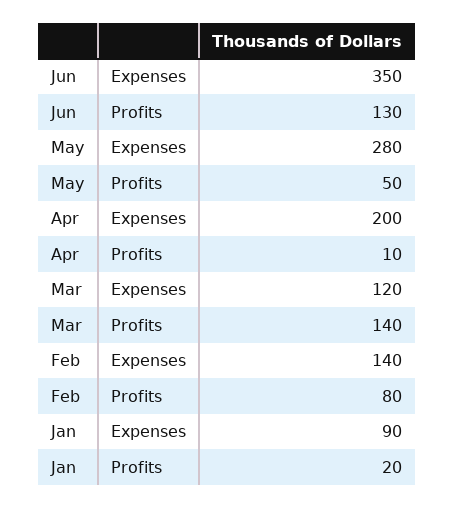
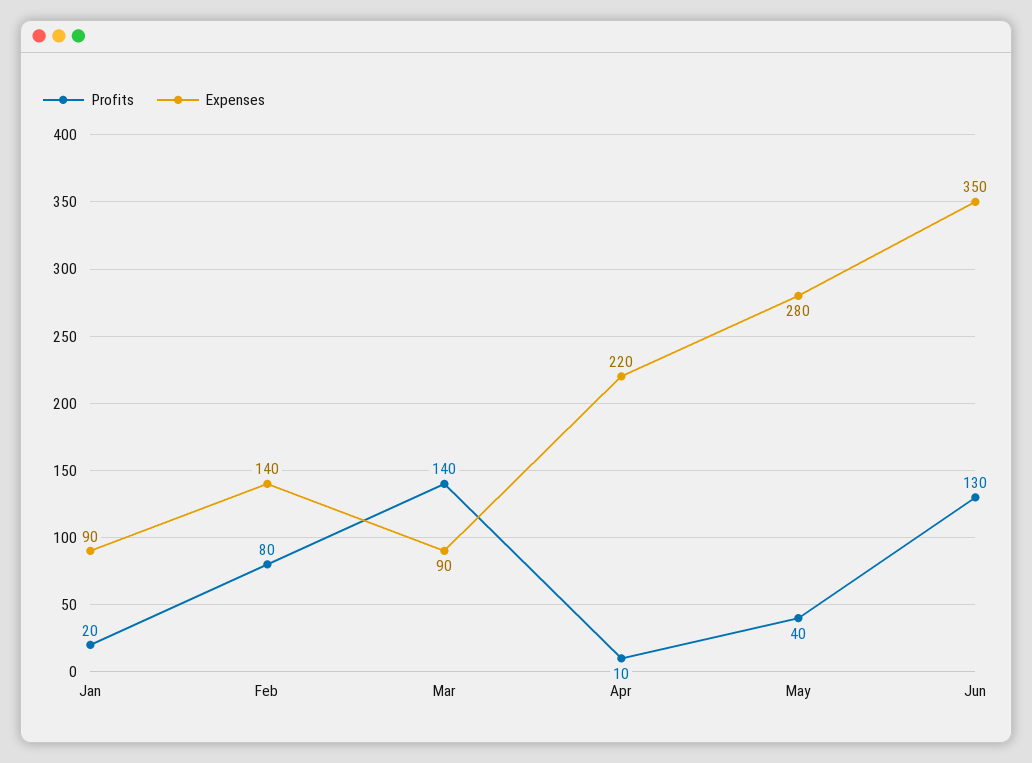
  {
    "Expenses": {
      "Jun": 350,
      "May": 280,
-     "Apr": 200,
+     "Apr": 220,
-     "Mar": 120,
+     "Mar": 90,
      "Feb": 140,
      "Jan": 90
    },
    "Profits": {
      "Jun": 130,
-     "May": 50,
+     "May": 40,
      "Apr": 10,
      "Mar": 140,
      "Feb": 80,
      "Jan": 20
    }
  }

